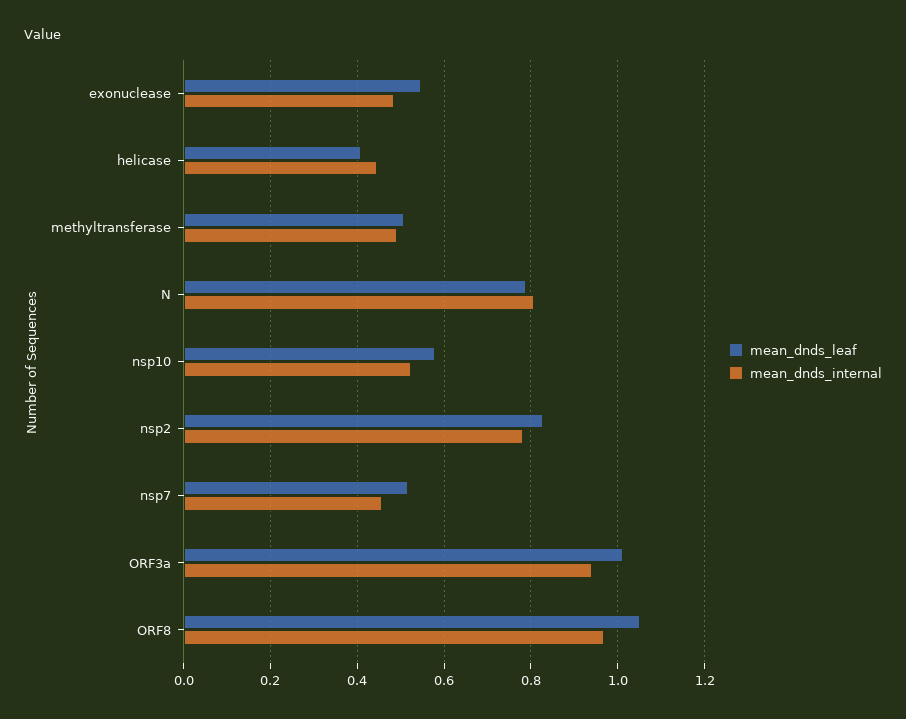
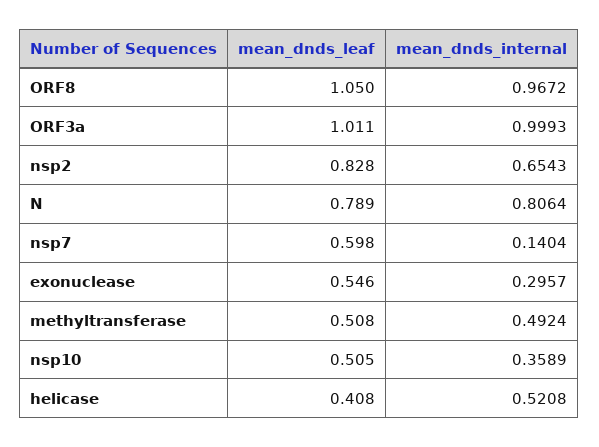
  {
    "mean_dnds_leaf": {
      "exonuclease": 0.546,
      "helicase": 0.408,
      "methyltransferase": 0.508,
      "N": 0.789,
-     "nsp10": 0.58,
+     "nsp10": 0.505,
      "nsp2": 0.828,
-     "nsp7": 0.52,
+     "nsp7": 0.598,
      "ORF3a": 1.011,
      "ORF8": 1.05
    },
    "mean_dnds_internal": {
-     "exonuclease": 0.48,
+     "exonuclease": 0.2957,
-     "helicase": 0.44,
+     "helicase": 0.5208,
      "methyltransferase": 0.4924,
      "N": 0.8064,
-     "nsp10": 0.52,
+     "nsp10": 0.3589,
-     "nsp2": 0.78,
+     "nsp2": 0.6543,
-     "nsp7": 0.46,
+     "nsp7": 0.1404,
-     "ORF3a": 0.94,
+     "ORF3a": 0.9993,
      "ORF8": 0.9672
    }
  }

